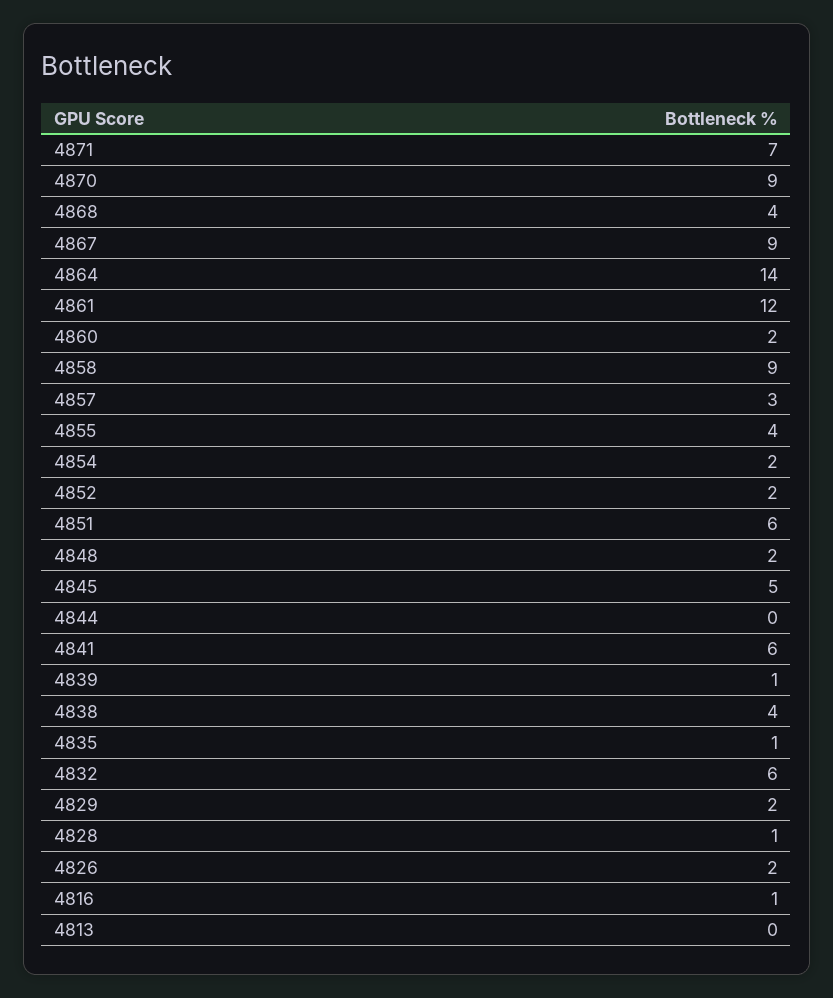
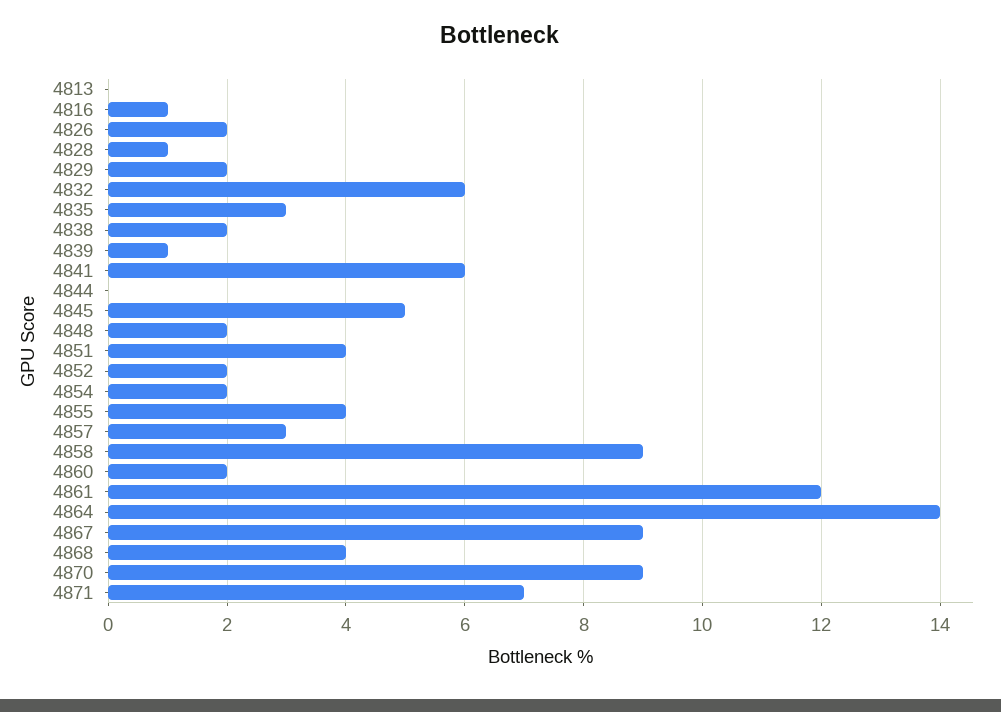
  {
    "4871": 7,
    "4870": 9,
    "4868": 4,
    "4867": 9,
    "4864": 14,
    "4861": 12,
    "4860": 2,
    "4858": 9,
    "4857": 3,
    "4855": 4,
    "4854": 2,
    "4852": 2,
-   "4851": 6,
+   "4851": 4,
    "4848": 2,
    "4845": 5,
    "4844": 0,
    "4841": 6,
    "4839": 1,
-   "4838": 4,
+   "4838": 2,
-   "4835": 1,
+   "4835": 3,
    "4832": 6,
    "4829": 2,
    "4828": 1,
    "4826": 2,
    "4816": 1,
    "4813": 0
  }

